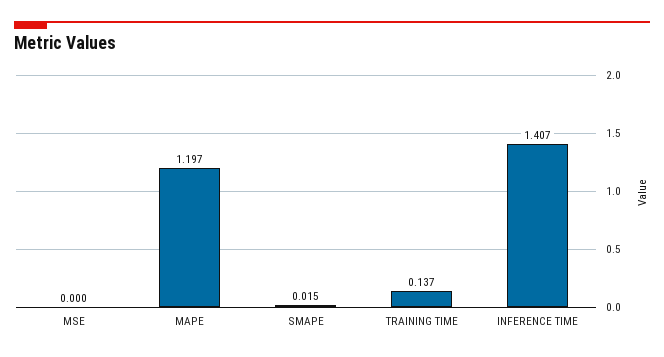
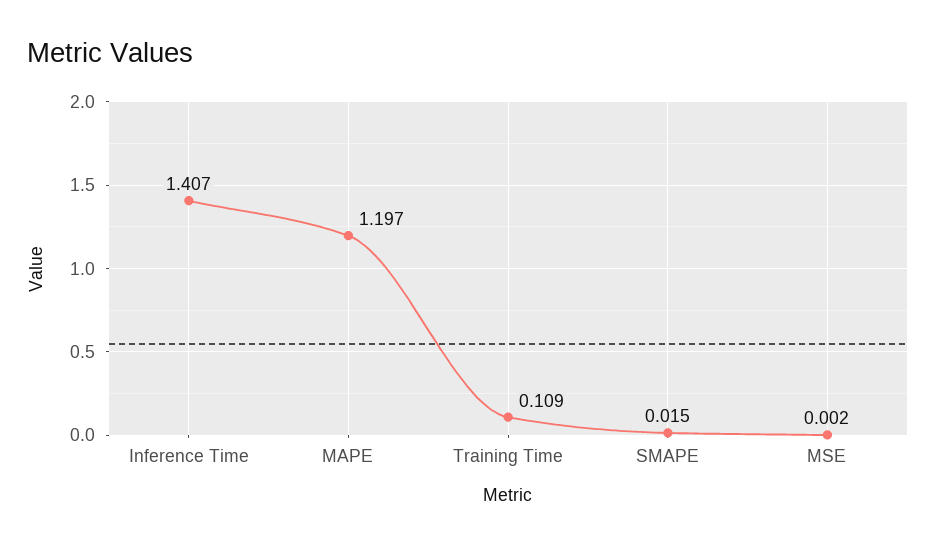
  {
-   "MSE": 0,
+   "MSE": 0.002,
    "MAPE": 1.197,
    "SMAPE": 0.015,
-   "TRAINING TIME": 0.137,
+   "TRAINING TIME": 0.109,
    "INFERENCE TIME": 1.407
  }

